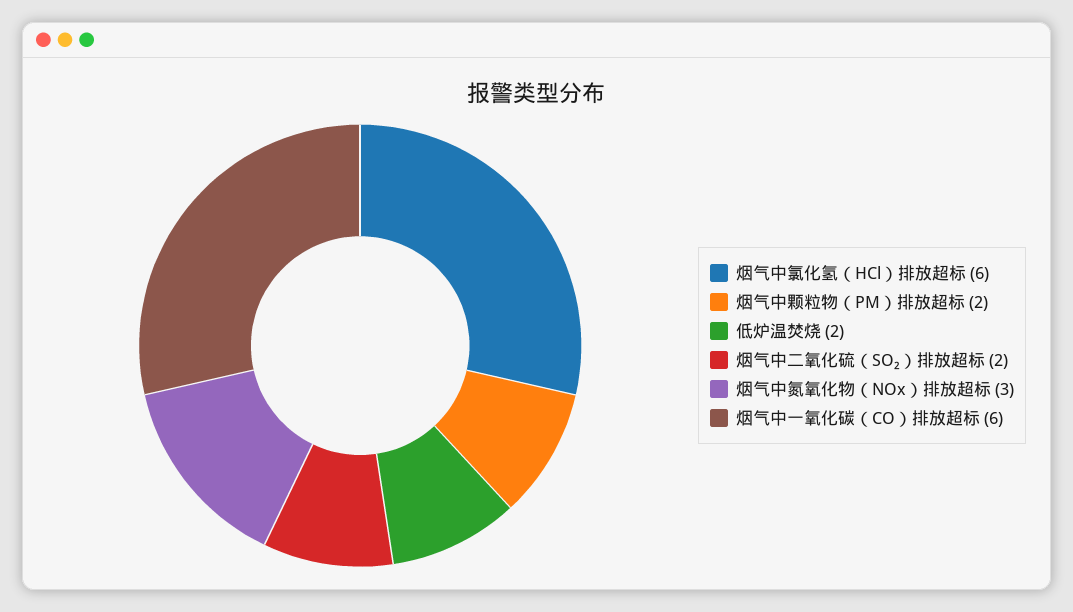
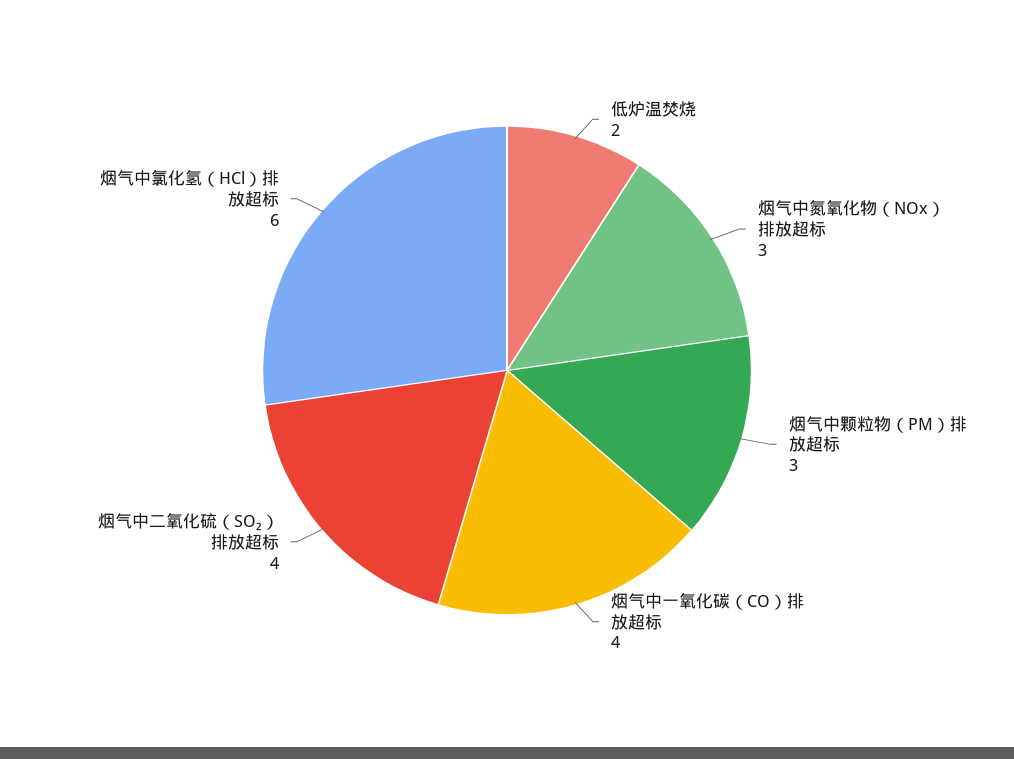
  {
    "烟气中氯化氢（HCl）排放超标": 6,
-   "烟气中颗粒物（PM）排放超标": 2,
+   "烟气中颗粒物（PM）排放超标": 3,
    "低炉温焚烧": 2,
-   "烟气中二氧化硫（SO₂）排放超标": 2,
+   "烟气中二氧化硫（SO₂）排放超标": 4,
    "烟气中氮氧化物（NOx）排放超标": 3,
-   "烟气中一氧化碳（CO）排放超标": 6
+   "烟气中一氧化碳（CO）排放超标": 4
  }

